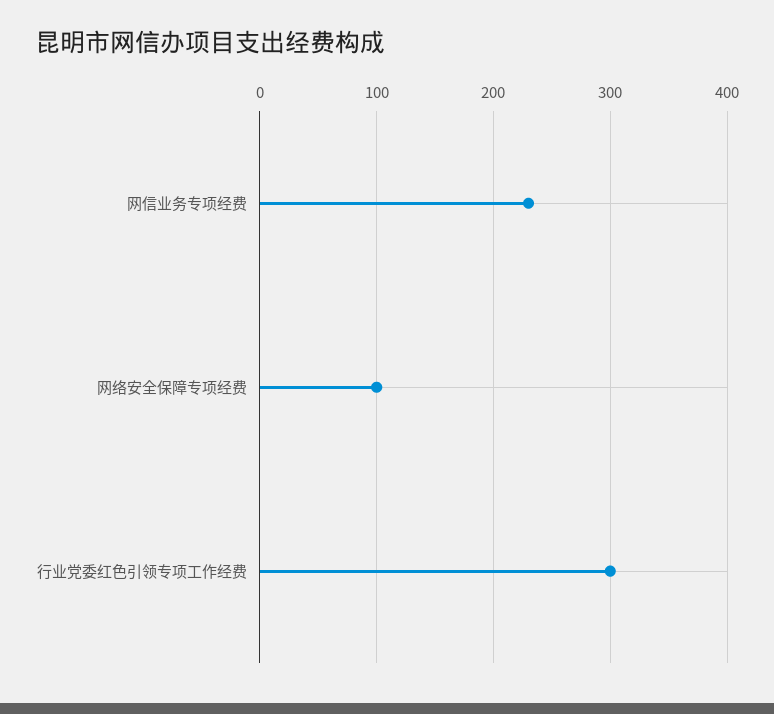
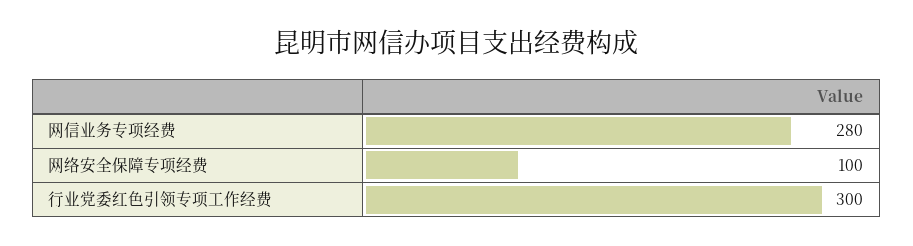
  {
-   "网信业务专项经费": 230,
+   "网信业务专项经费": 280,
    "网络安全保障专项经费": 100,
    "行业党委红色引领专项工作经费": 300
  }

